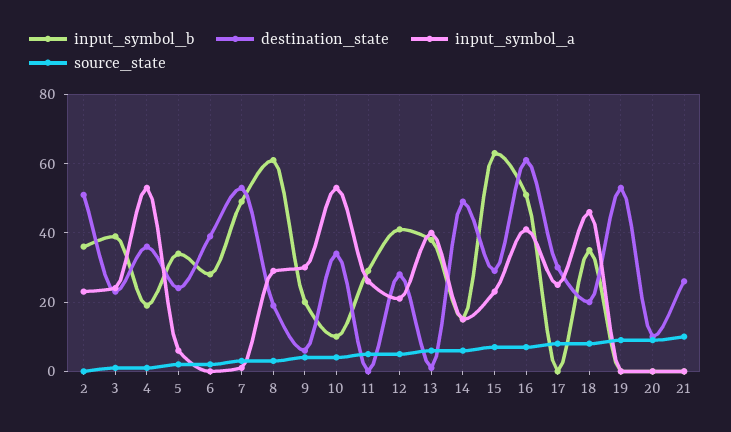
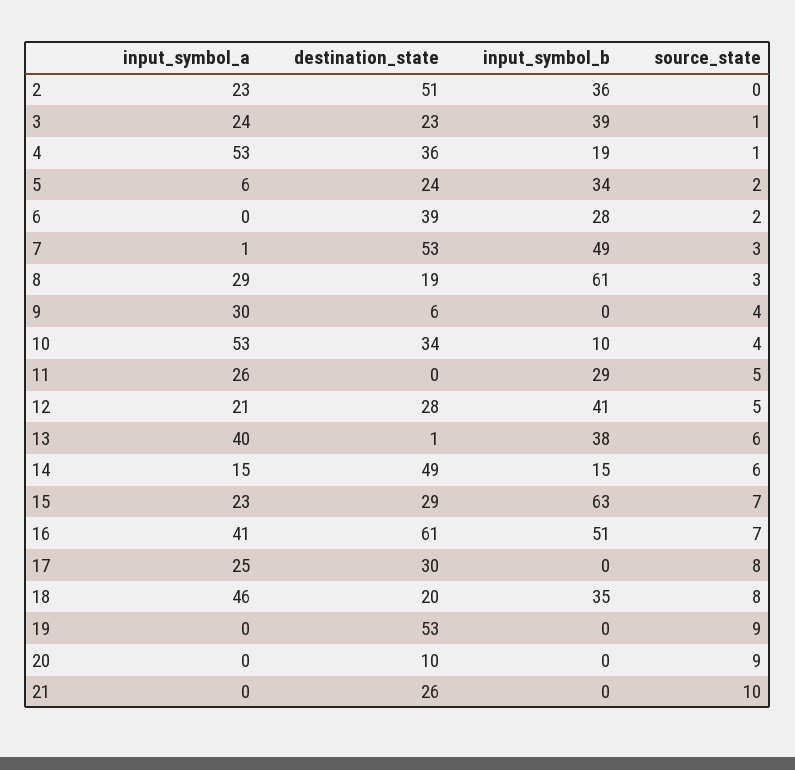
  {
    "input_symbol_b": {
      "2": 36,
      "3": 39,
      "4": 19,
      "5": 34,
      "6": 28,
      "7": 49,
      "8": 61,
-     "9": 20,
+     "9": 0,
      "10": 10,
      "11": 29,
      "12": 41,
      "13": 38,
      "14": 15,
      "15": 63,
      "16": 51,
      "17": 0,
      "18": 35,
      "19": 0,
      "20": 0,
      "21": 0
    },
    "destination_state": {
      "2": 51,
      "3": 23,
      "4": 36,
      "5": 24,
      "6": 39,
      "7": 53,
      "8": 19,
      "9": 6,
      "10": 34,
      "11": 0,
      "12": 28,
      "13": 1,
      "14": 49,
      "15": 29,
      "16": 61,
      "17": 30,
      "18": 20,
      "19": 53,
      "20": 10,
      "21": 26
    },
    "input_symbol_a": {
      "2": 23,
      "3": 24,
      "4": 53,
      "5": 6,
      "6": 0,
      "7": 1,
      "8": 29,
      "9": 30,
      "10": 53,
      "11": 26,
      "12": 21,
      "13": 40,
      "14": 15,
      "15": 23,
      "16": 41,
      "17": 25,
      "18": 46,
      "19": 0,
      "20": 0,
      "21": 0
    },
    "source_state": {
      "2": 0,
      "3": 1,
      "4": 1,
      "5": 2,
      "6": 2,
      "7": 3,
      "8": 3,
      "9": 4,
      "10": 4,
      "11": 5,
      "12": 5,
      "13": 6,
      "14": 6,
      "15": 7,
      "16": 7,
      "17": 8,
      "18": 8,
      "19": 9,
      "20": 9,
      "21": 10
    }
  }

